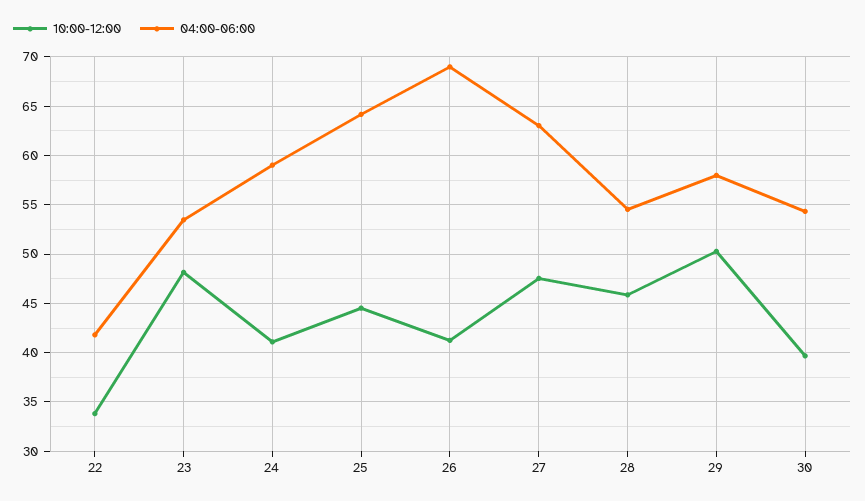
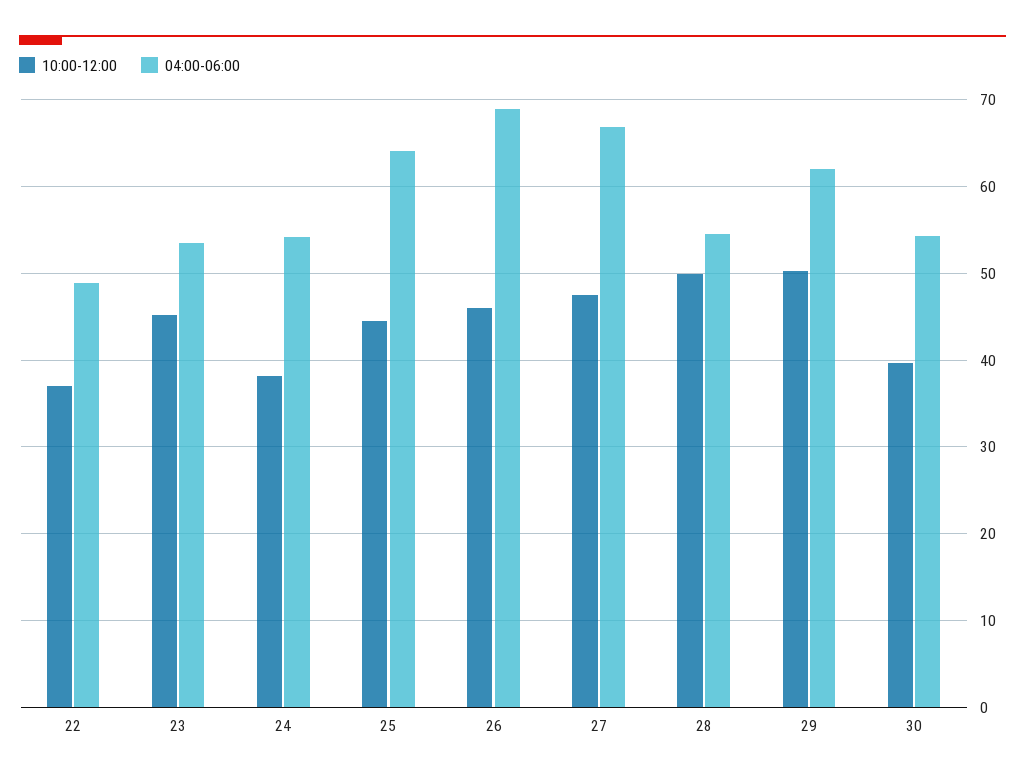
  {
    "10:00-12:00": {
-     "22": 34,
+     "22": 37,
-     "23": 48,
+     "23": 45,
-     "24": 41,
+     "24": 38,
      "25": 45,
-     "26": 41,
+     "26": 46,
      "27": 48,
-     "28": 46,
+     "28": 50,
      "29": 50,
      "30": 40
    },
    "04:00-06:00": {
-     "22": 42,
+     "22": 49,
      "23": 53,
-     "24": 59,
+     "24": 54,
      "25": 64,
      "26": 69,
-     "27": 63,
+     "27": 67,
      "28": 55,
-     "29": 58,
+     "29": 62,
      "30": 54
    }
  }

